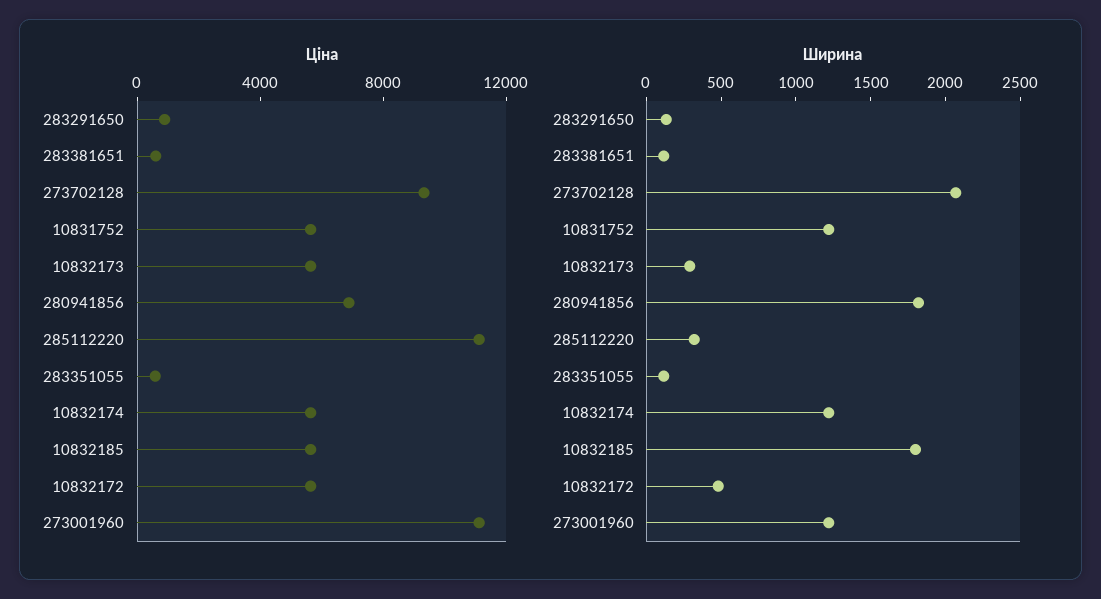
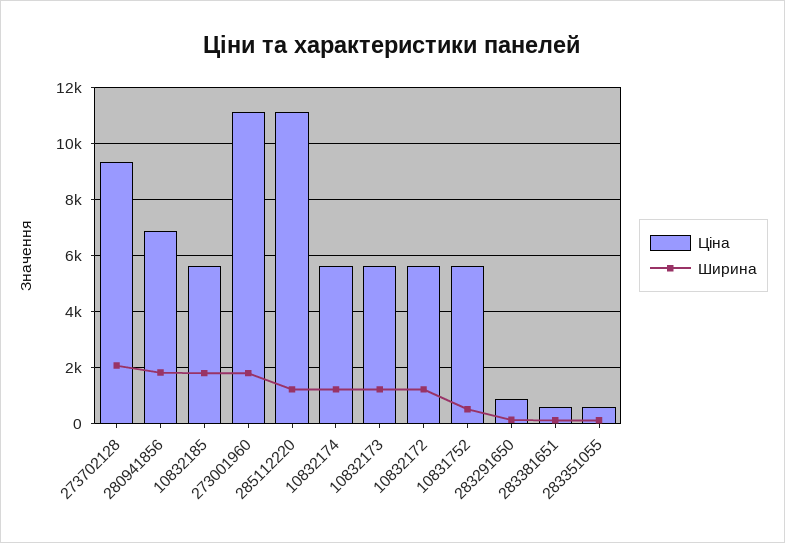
  {
    "Ціна": {
      "283291650": 1000,
      "283381651": 500,
      "273702128": 9250,
      "10831752": 5750,
      "10832173": 5750,
      "280941856": 7000,
      "285112220": 11000,
      "283351055": 500,
      "10832174": 5750,
      "10832185": 5750,
      "10832172": 5750,
      "273001960": 11000
    },
    "Ширина": {
      "283291650": 100,
      "283381651": 100,
      "273702128": 2100,
-     "10831752": 1200,
+     "10831752": 500,
-     "10832173": 300,
+     "10832173": 1250,
      "280941856": 1800,
-     "285112220": 300,
+     "285112220": 1250,
      "283351055": 100,
      "10832174": 1200,
      "10832185": 1800,
-     "10832172": 500,
+     "10832172": 1250,
-     "273001960": 1200
+     "273001960": 1750
    }
  }

